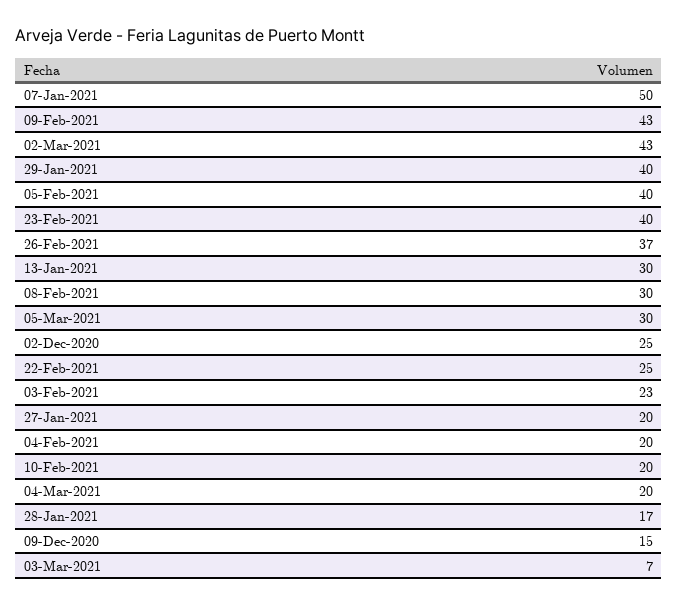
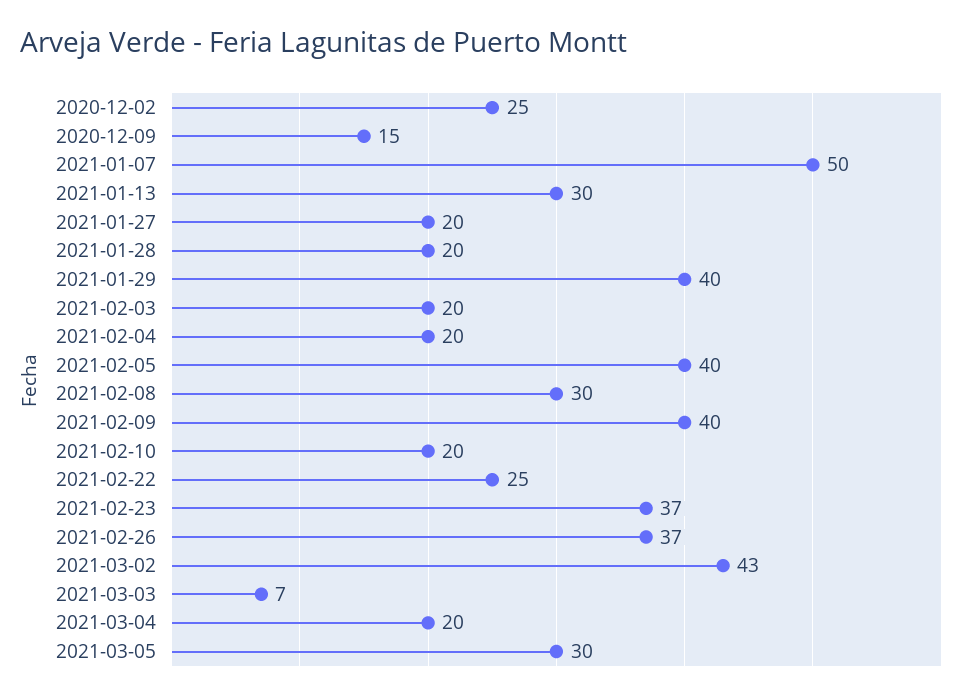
  {
    "07-Jan-2021": 50,
-   "09-Feb-2021": 43,
+   "09-Feb-2021": 40,
    "02-Mar-2021": 43,
    "29-Jan-2021": 40,
    "05-Feb-2021": 40,
-   "23-Feb-2021": 40,
+   "23-Feb-2021": 37,
    "26-Feb-2021": 37,
    "13-Jan-2021": 30,
    "08-Feb-2021": 30,
    "05-Mar-2021": 30,
    "02-Dec-2020": 25,
    "22-Feb-2021": 25,
-   "03-Feb-2021": 23,
+   "03-Feb-2021": 20,
    "27-Jan-2021": 20,
    "04-Feb-2021": 20,
    "10-Feb-2021": 20,
    "04-Mar-2021": 20,
-   "28-Jan-2021": 17,
+   "28-Jan-2021": 20,
    "09-Dec-2020": 15,
    "03-Mar-2021": 7
  }

